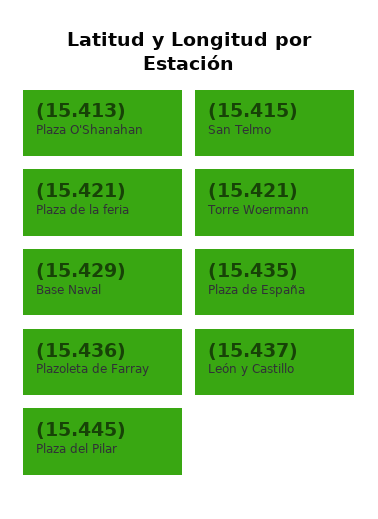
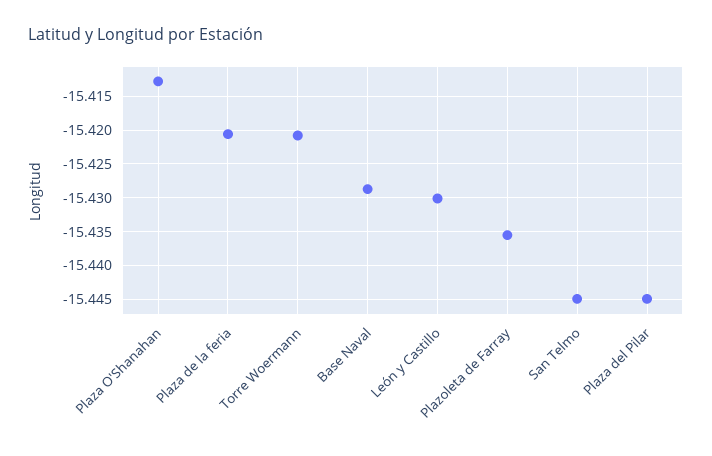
  {
    "Plaza O'Shanahan": -15.413,
-   "San Telmo": -15.415,
+   "San Telmo": -15.445,
    "Plaza de la feria": -15.421,
    "Torre Woermann": -15.421,
    "Base Naval": -15.429,
-   "Plaza de España": -15.435,
    "Plazoleta de Farray": -15.436,
-   "León y Castillo": -15.437,
+   "León y Castillo": -15.43,
    "Plaza del Pilar": -15.445
  }

